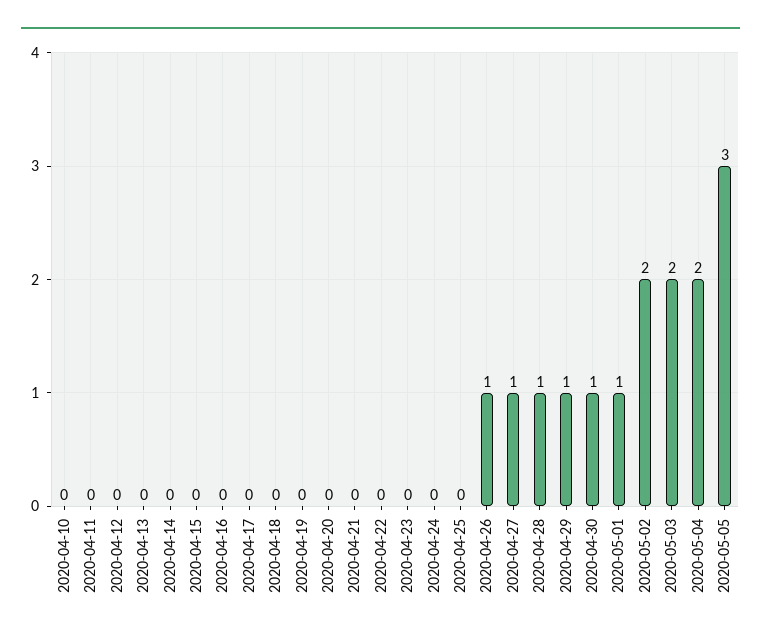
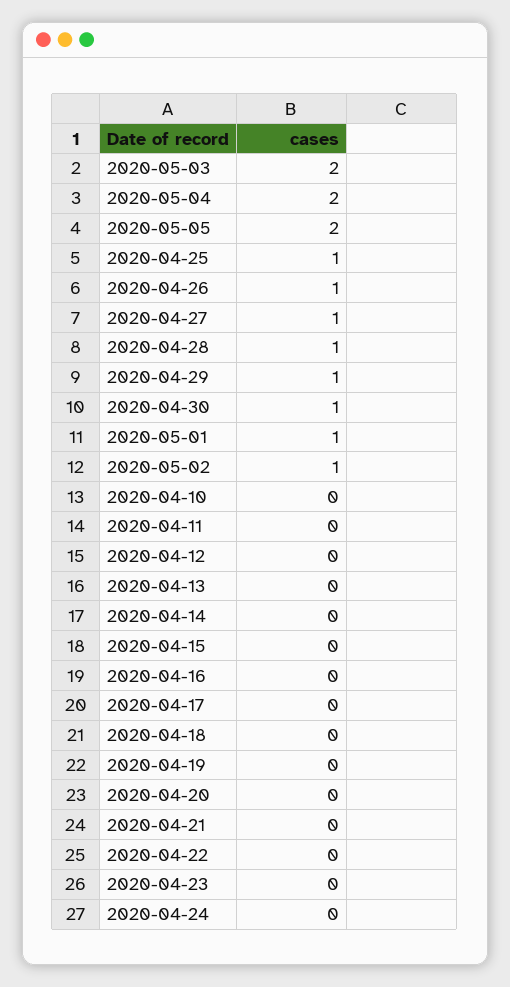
  {
    "2020-04-10": 0,
    "2020-04-11": 0,
    "2020-04-12": 0,
    "2020-04-13": 0,
    "2020-04-14": 0,
    "2020-04-15": 0,
    "2020-04-16": 0,
    "2020-04-17": 0,
    "2020-04-18": 0,
    "2020-04-19": 0,
    "2020-04-20": 0,
    "2020-04-21": 0,
    "2020-04-22": 0,
    "2020-04-23": 0,
    "2020-04-24": 0,
-   "2020-04-25": 0,
+   "2020-04-25": 1,
    "2020-04-26": 1,
    "2020-04-27": 1,
    "2020-04-28": 1,
    "2020-04-29": 1,
    "2020-04-30": 1,
    "2020-05-01": 1,
-   "2020-05-02": 2,
+   "2020-05-02": 1,
    "2020-05-03": 2,
    "2020-05-04": 2,
-   "2020-05-05": 3
+   "2020-05-05": 2
  }

